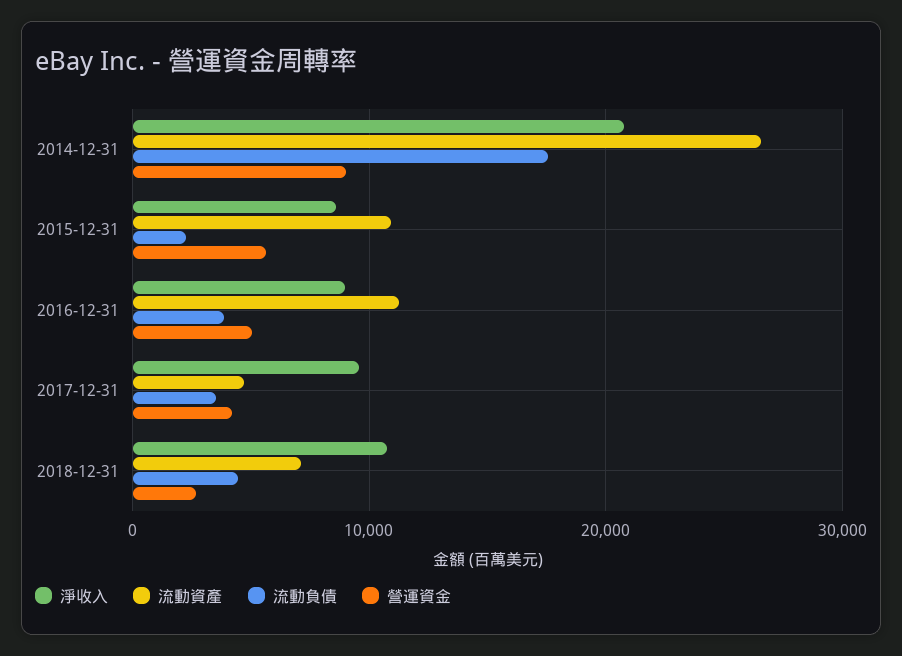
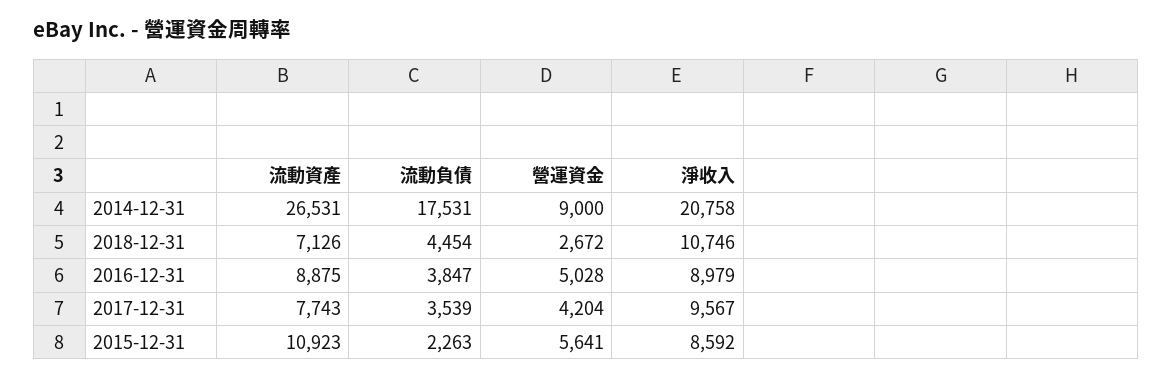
  {
    "淨收入": {
      "2014-12-31": 20758,
      "2015-12-31": 8592,
      "2016-12-31": 8979,
      "2017-12-31": 9567,
      "2018-12-31": 10746
    },
    "流動資產": {
      "2014-12-31": 26531,
      "2015-12-31": 10923,
-     "2016-12-31": 11000,
+     "2016-12-31": 8875,
-     "2017-12-31": 5000,
+     "2017-12-31": 7743,
      "2018-12-31": 7126
    },
    "流動負債": {
      "2014-12-31": 17531,
      "2015-12-31": 2263,
      "2016-12-31": 3847,
      "2017-12-31": 3539,
      "2018-12-31": 4454
    },
    "營運資金": {
      "2014-12-31": 9000,
      "2015-12-31": 5641,
      "2016-12-31": 5028,
      "2017-12-31": 4204,
      "2018-12-31": 2672
    }
  }

